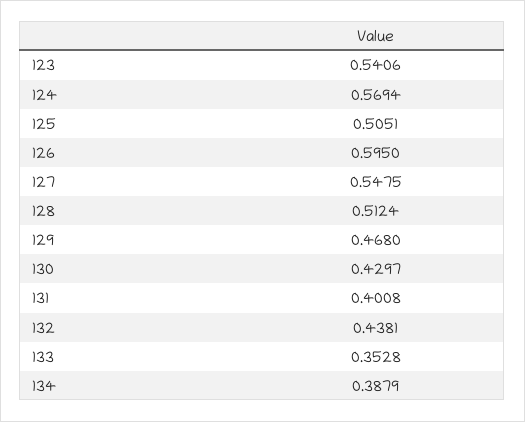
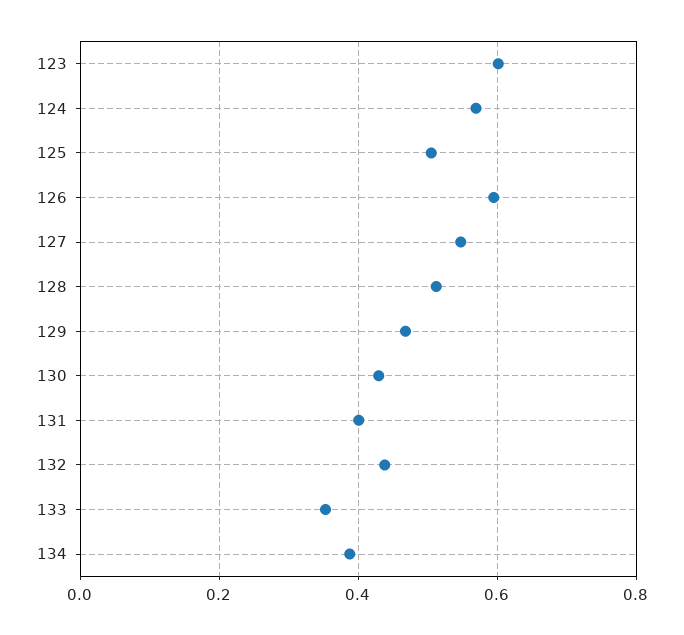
  {
-   "123": 0.5406,
+   "123": 0.6,
    "124": 0.5694,
    "125": 0.5051,
    "126": 0.595,
    "127": 0.5475,
    "128": 0.5124,
    "129": 0.468,
    "130": 0.4297,
    "131": 0.4008,
    "132": 0.4381,
    "133": 0.3528,
    "134": 0.3879
  }

